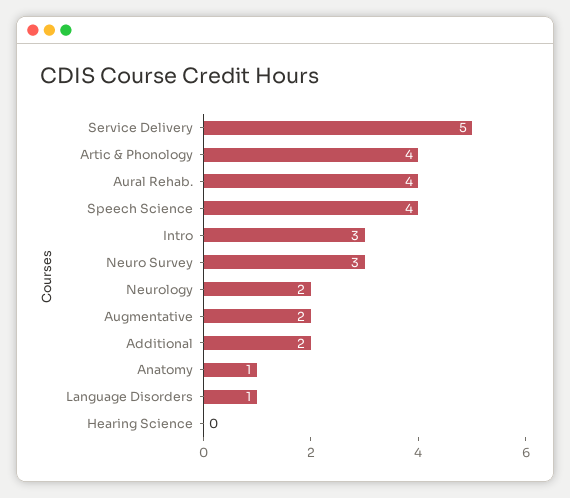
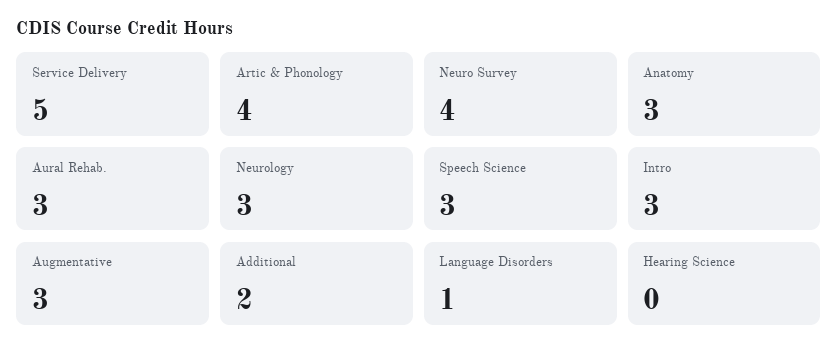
  {
    "Service Delivery": 5,
    "Artic & Phonology": 4,
-   "Aural Rehab.": 4,
+   "Aural Rehab.": 3,
-   "Speech Science": 4,
+   "Speech Science": 3,
    "Intro": 3,
-   "Neuro Survey": 3,
+   "Neuro Survey": 4,
-   "Neurology": 2,
+   "Neurology": 3,
-   "Augmentative": 2,
+   "Augmentative": 3,
    "Additional": 2,
-   "Anatomy": 1,
+   "Anatomy": 3,
    "Language Disorders": 1,
    "Hearing Science": 0
  }

